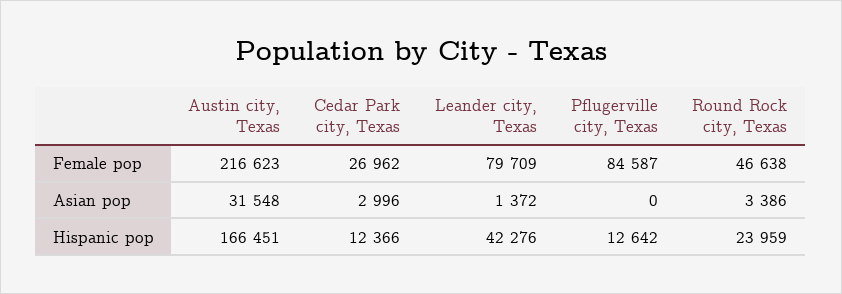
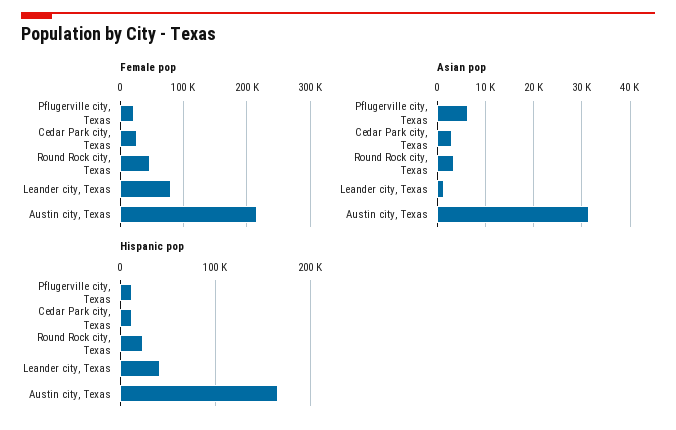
  {
    "Female pop": {
      "Austin city, Texas": 216623,
      "Cedar Park city, Texas": 26962,
      "Leander city, Texas": 79709,
-     "Pflugerville city, Texas": 84587,
+     "Pflugerville city, Texas": 20000,
      "Round Rock city, Texas": 46638
    },
    "Asian pop": {
      "Austin city, Texas": 31548,
      "Cedar Park city, Texas": 2996,
      "Leander city, Texas": 1372,
-     "Pflugerville city, Texas": 0,
+     "Pflugerville city, Texas": 6000,
      "Round Rock city, Texas": 3386
    },
    "Hispanic pop": {
      "Austin city, Texas": 166451,
      "Cedar Park city, Texas": 12366,
      "Leander city, Texas": 42276,
      "Pflugerville city, Texas": 12642,
      "Round Rock city, Texas": 23959
    }
  }

